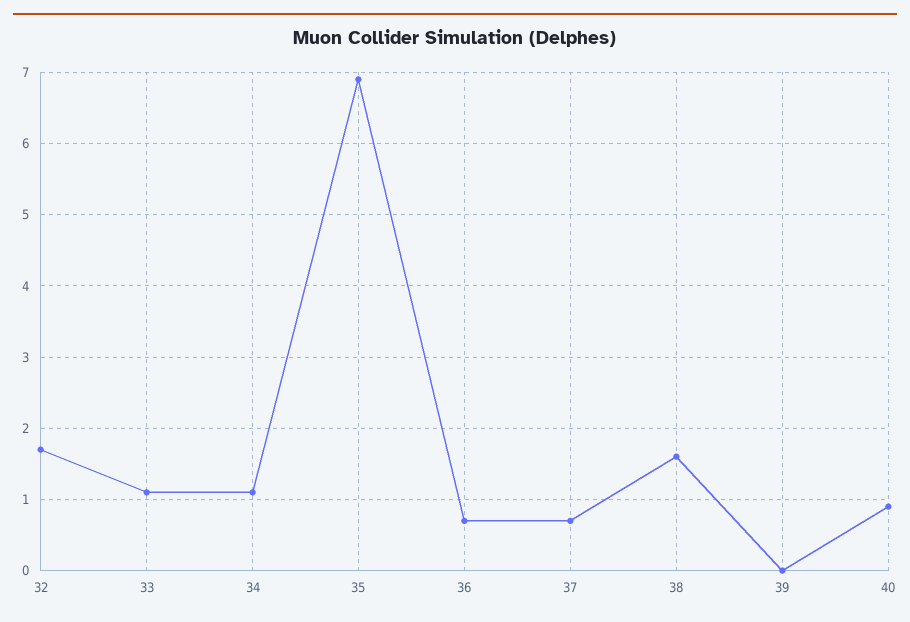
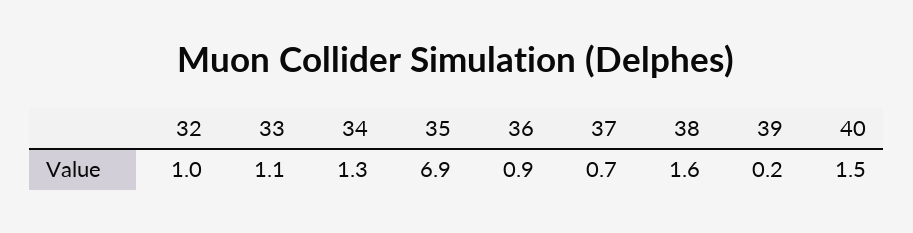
  {
-   "32": 1.7,
+   "32": 1,
    "33": 1.1,
-   "34": 1.1,
+   "34": 1.3,
    "35": 6.9,
-   "36": 0.7,
+   "36": 0.9,
    "37": 0.7,
    "38": 1.6,
-   "39": 0,
+   "39": 0.2,
-   "40": 0.9
+   "40": 1.5
  }

